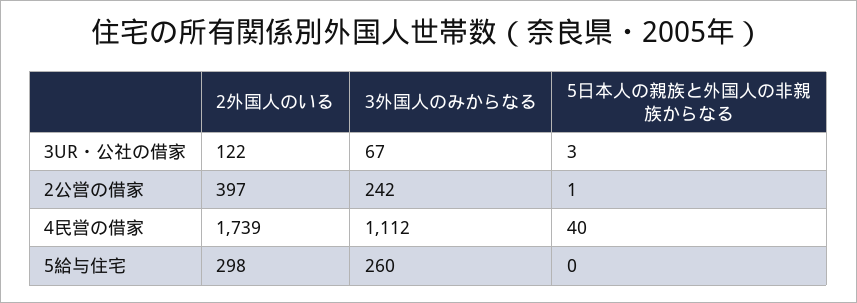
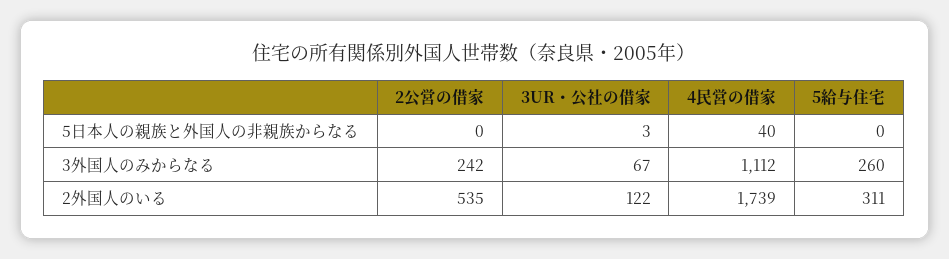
  {
    "2外国人のいる": {
      "3UR・公社の借家": 122,
-     "2公営の借家": 397,
+     "2公営の借家": 535,
      "4民営の借家": 1739,
-     "5給与住宅": 298
+     "5給与住宅": 311
    },
    "3外国人のみからなる": {
      "3UR・公社の借家": 67,
      "2公営の借家": 242,
      "4民営の借家": 1112,
      "5給与住宅": 260
    },
    "5日本人の親族と外国人の非親族からなる": {
      "3UR・公社の借家": 3,
-     "2公営の借家": 1,
+     "2公営の借家": 0,
      "4民営の借家": 40,
      "5給与住宅": 0
    }
  }

